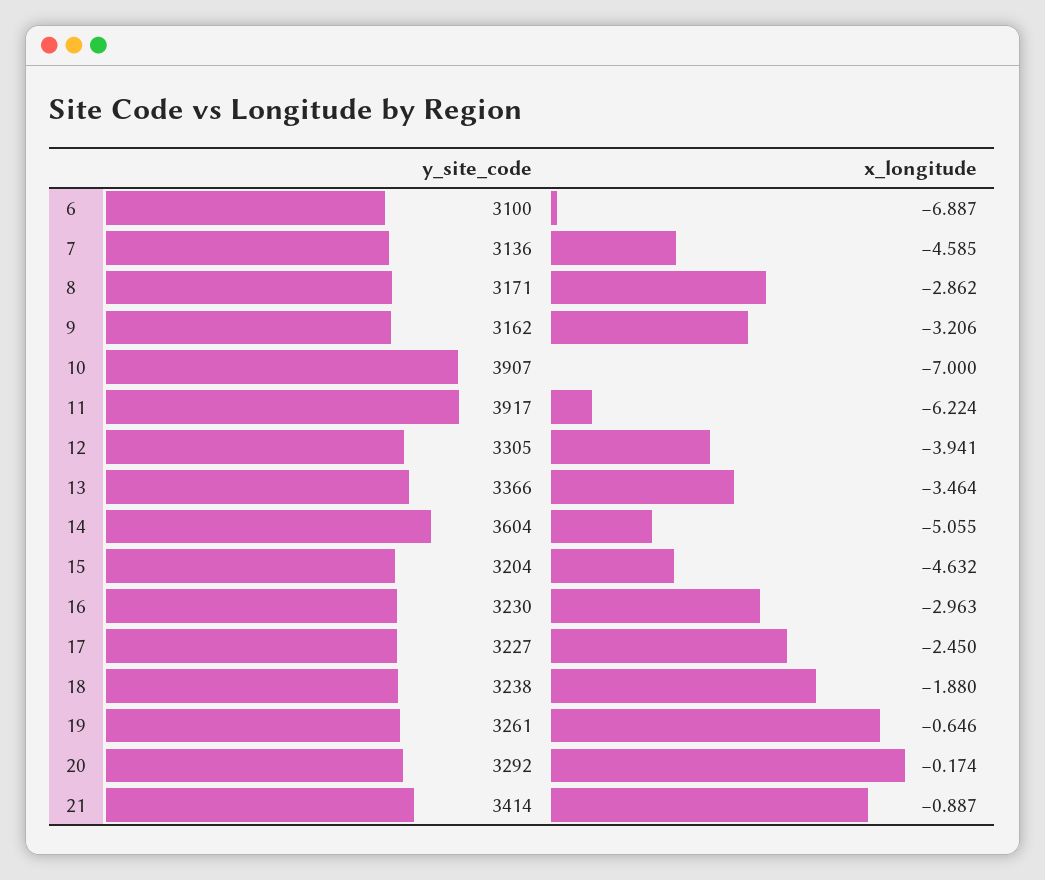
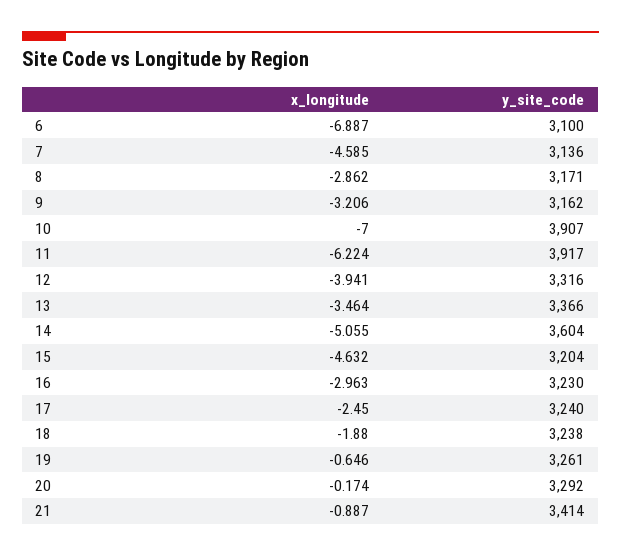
  {
    "y_site_code": {
      "6": 3100,
      "7": 3136,
      "8": 3171,
      "9": 3162,
      "10": 3907,
      "11": 3917,
-     "12": 3305,
+     "12": 3316,
      "13": 3366,
      "14": 3604,
      "15": 3204,
      "16": 3230,
-     "17": 3227,
+     "17": 3240,
      "18": 3238,
      "19": 3261,
      "20": 3292,
      "21": 3414
    },
    "x_longitude": {
      "6": -6.887,
      "7": -4.585,
      "8": -2.862,
      "9": -3.206,
      "10": -7,
      "11": -6.224,
      "12": -3.941,
      "13": -3.464,
      "14": -5.055,
      "15": -4.632,
      "16": -2.963,
      "17": -2.45,
      "18": -1.88,
      "19": -0.646,
      "20": -0.174,
      "21": -0.887
    }
  }

